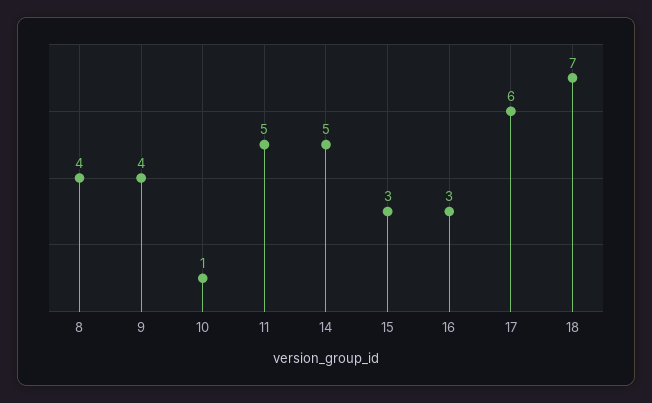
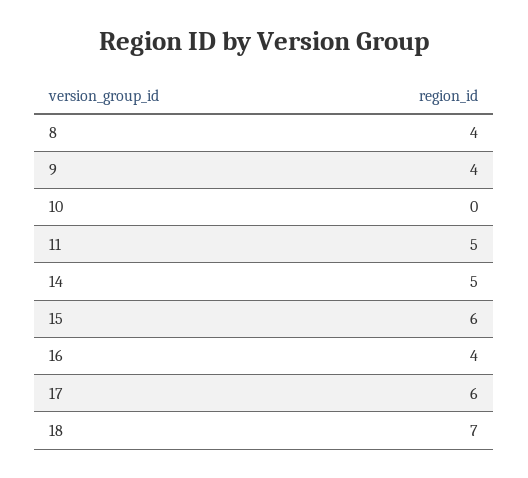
  {
    "8": 4,
    "9": 4,
-   "10": 1,
+   "10": 0,
    "11": 5,
    "14": 5,
-   "15": 3,
+   "15": 6,
-   "16": 3,
+   "16": 4,
    "17": 6,
    "18": 7
  }

